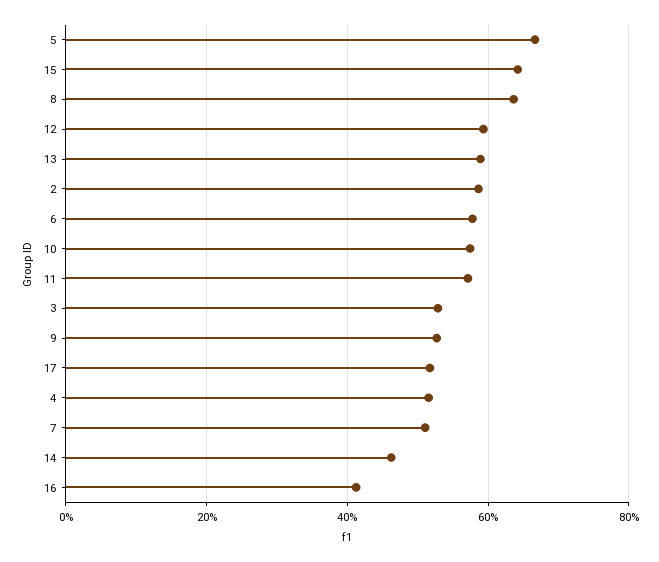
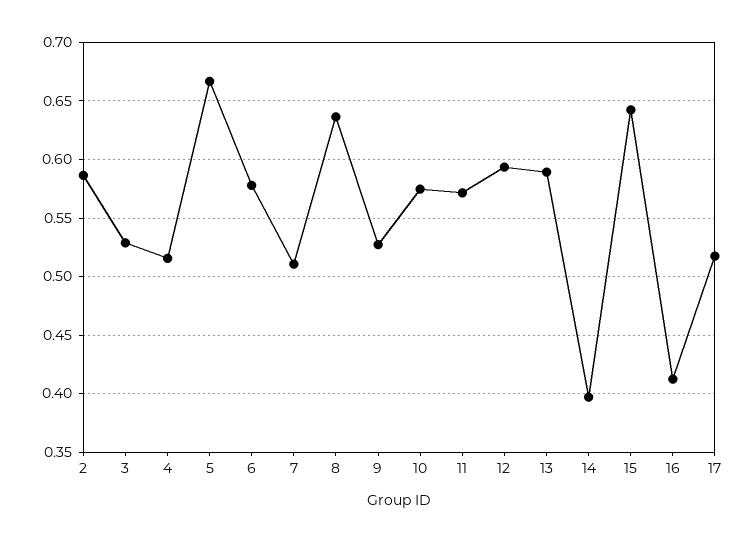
  {
    "5": 0.67,
    "15": 0.64,
    "8": 0.64,
    "12": 0.59,
    "13": 0.59,
    "2": 0.59,
    "6": 0.58,
    "10": 0.57,
    "11": 0.57,
    "3": 0.53,
    "9": 0.53,
    "17": 0.52,
    "4": 0.52,
    "7": 0.51,
-   "14": 0.46,
+   "14": 0.4,
    "16": 0.41
  }

